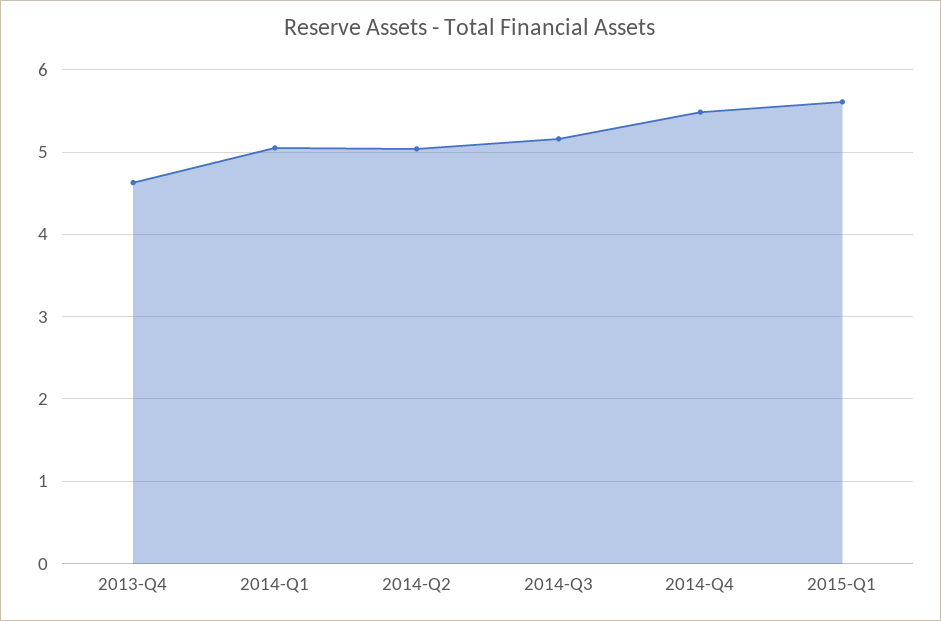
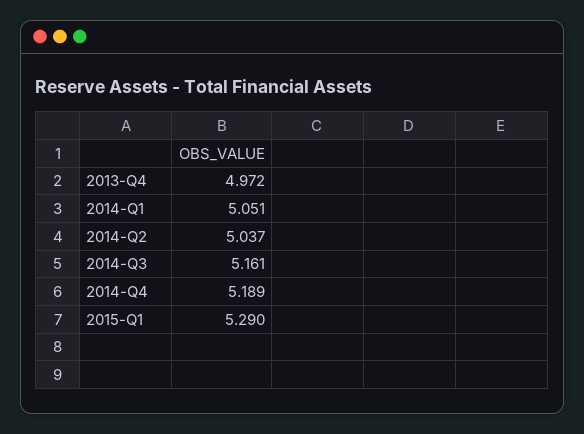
  {
-   "2013-Q4": 4.6,
+   "2013-Q4": 4.972,
    "2014-Q1": 5.051,
    "2014-Q2": 5.037,
    "2014-Q3": 5.161,
-   "2014-Q4": 5.5,
+   "2014-Q4": 5.189,
-   "2015-Q1": 5.6
+   "2015-Q1": 5.29
  }

